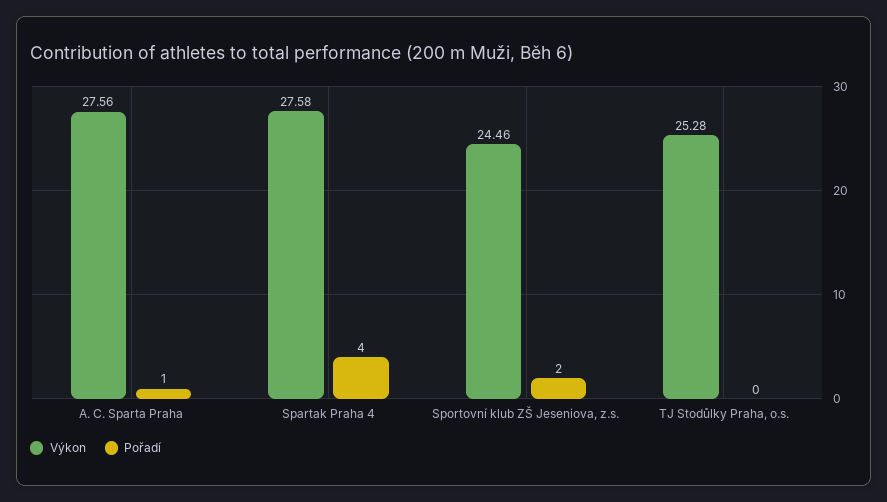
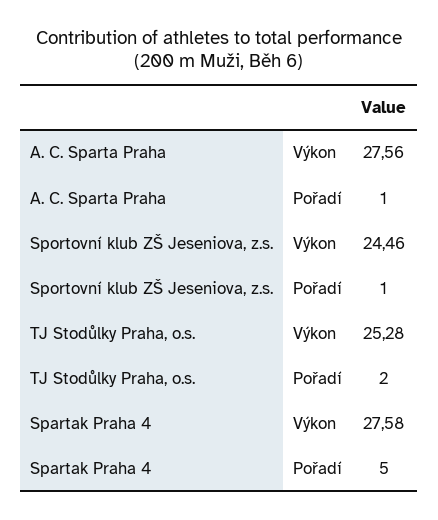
  {
    "Výkon": {
      "A. C. Sparta Praha": 27.56,
      "Spartak Praha 4": 27.58,
      "Sportovní klub ZŠ Jeseniova, z.s.": 24.46,
      "TJ Stodůlky Praha, o.s.": 25.28
    },
    "Pořadí": {
      "A. C. Sparta Praha": 1,
-     "Spartak Praha 4": 4,
+     "Spartak Praha 4": 5,
-     "Sportovní klub ZŠ Jeseniova, z.s.": 2,
+     "Sportovní klub ZŠ Jeseniova, z.s.": 1,
-     "TJ Stodůlky Praha, o.s.": 0
+     "TJ Stodůlky Praha, o.s.": 2
    }
  }

